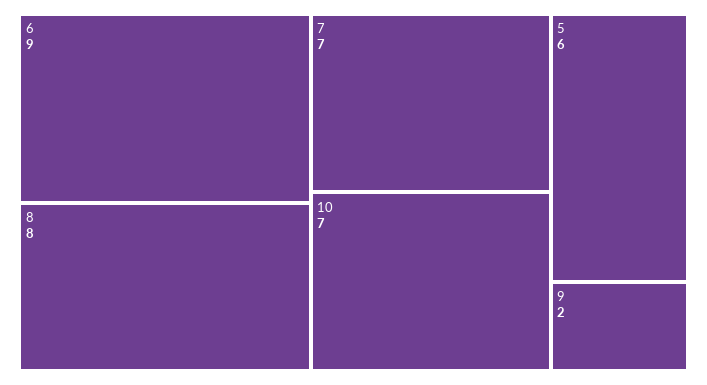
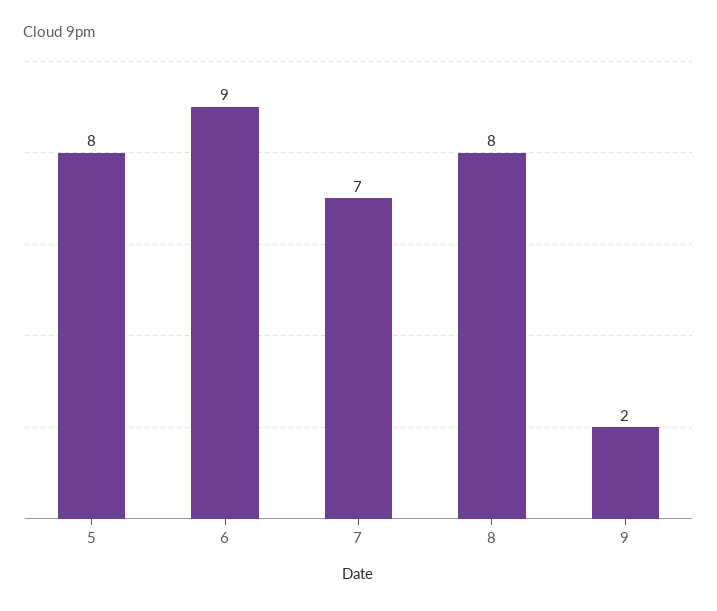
  {
    "6": 9,
    "8": 8,
    "7": 7,
-   "10": 7,
-   "5": 6,
+   "5": 8,
    "9": 2
  }

